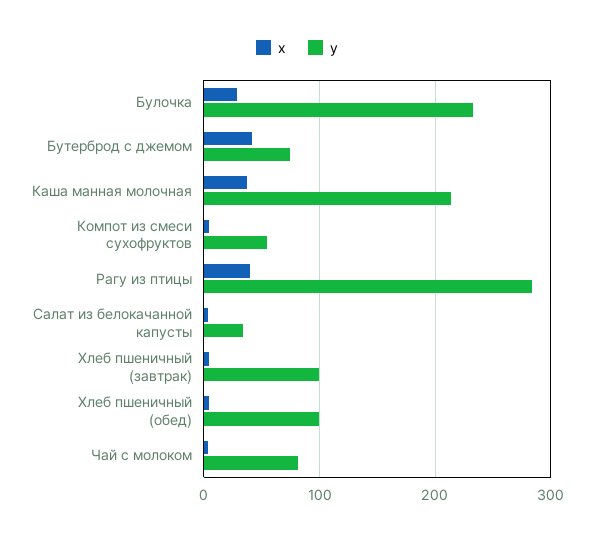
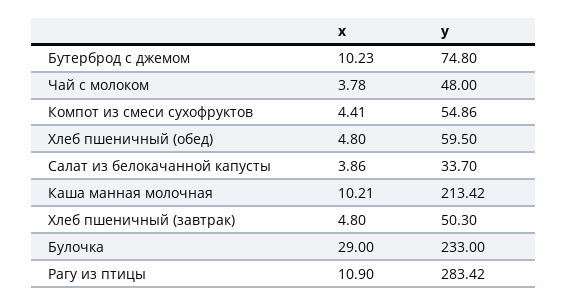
  {
    "x": {
      "Булочка": 29,
-     "Бутерброд с джемом": 40,
+     "Бутерброд с джемом": 10.23,
-     "Каша манная молочная": 40,
+     "Каша манная молочная": 10.21,
      "Компот из смеси сухофруктов": 4.41,
-     "Рагу из птицы": 40,
+     "Рагу из птицы": 10.9,
      "Салат из белокачанной капусты": 3.86,
      "Хлеб пшеничный (завтрак)": 4.8,
      "Хлеб пшеничный (обед)": 4.8,
      "Чай с молоком": 3.78
    },
    "y": {
      "Булочка": 233,
      "Бутерброд с джемом": 74.8,
      "Каша манная молочная": 213.42,
      "Компот из смеси сухофруктов": 54.86,
      "Рагу из птицы": 283.42,
      "Салат из белокачанной капусты": 33.7,
-     "Хлеб пшеничный (завтрак)": 100,
+     "Хлеб пшеничный (завтрак)": 50.3,
-     "Хлеб пшеничный (обед)": 100,
+     "Хлеб пшеничный (обед)": 59.5,
-     "Чай с молоком": 80
+     "Чай с молоком": 48
    }
  }

